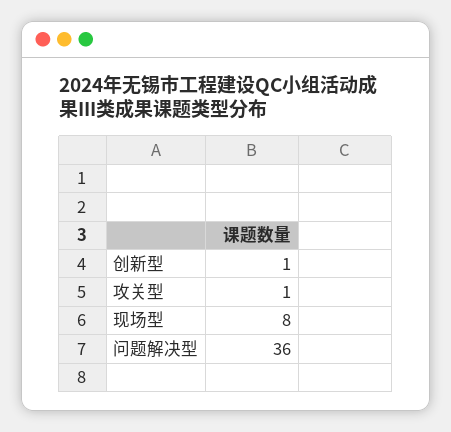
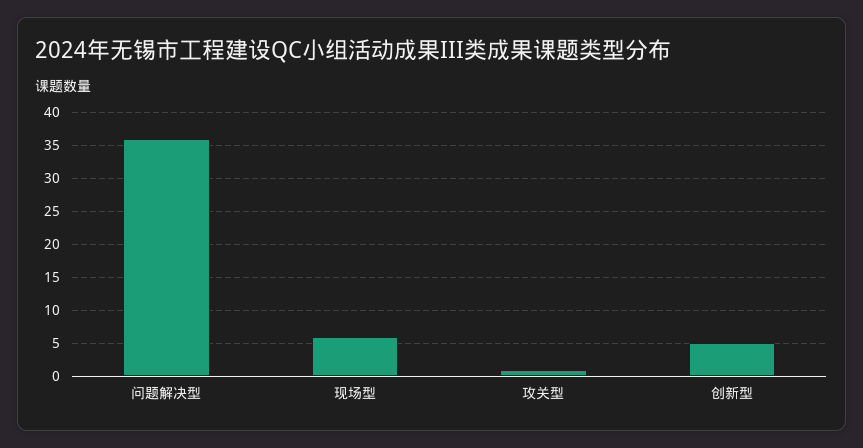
  {
-   "创新型": 1,
+   "创新型": 5,
    "攻关型": 1,
-   "现场型": 8,
+   "现场型": 6,
    "问题解决型": 36
  }

